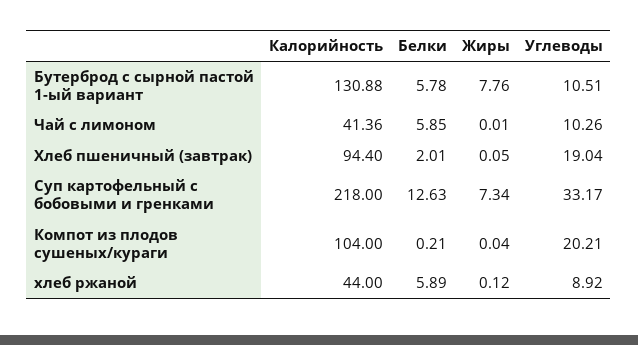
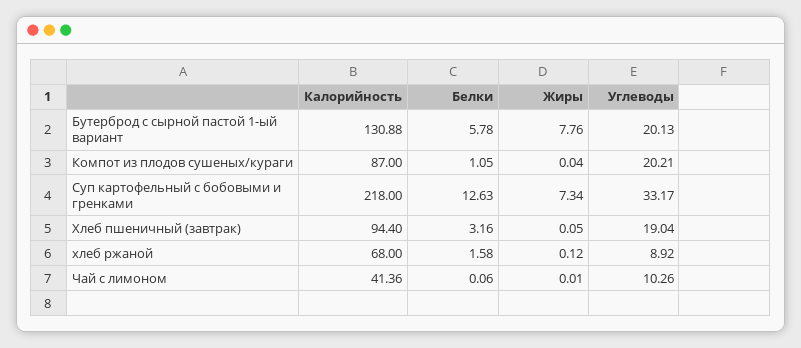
  {
    "Калорийность": {
      "Бутерброд с сырной пастой 1-ый вариант": 130.88,
      "Чай с лимоном": 41.36,
      "Хлеб пшеничный (завтрак)": 94.4,
      "Суп картофельный с бобовыми и гренками": 218,
-     "Компот из плодов сушеных/кураги": 104,
+     "Компот из плодов сушеных/кураги": 87,
-     "хлеб ржаной": 44
+     "хлеб ржаной": 68
    },
    "Белки": {
      "Бутерброд с сырной пастой 1-ый вариант": 5.78,
-     "Чай с лимоном": 5.85,
+     "Чай с лимоном": 0.06,
-     "Хлеб пшеничный (завтрак)": 2.01,
+     "Хлеб пшеничный (завтрак)": 3.16,
      "Суп картофельный с бобовыми и гренками": 12.63,
-     "Компот из плодов сушеных/кураги": 0.21,
+     "Компот из плодов сушеных/кураги": 1.05,
-     "хлеб ржаной": 5.89
+     "хлеб ржаной": 1.58
    },
    "Жиры": {
      "Бутерброд с сырной пастой 1-ый вариант": 7.76,
      "Чай с лимоном": 0.01,
      "Хлеб пшеничный (завтрак)": 0.05,
      "Суп картофельный с бобовыми и гренками": 7.34,
      "Компот из плодов сушеных/кураги": 0.04,
      "хлеб ржаной": 0.12
    },
    "Углеводы": {
-     "Бутерброд с сырной пастой 1-ый вариант": 10.51,
+     "Бутерброд с сырной пастой 1-ый вариант": 20.13,
      "Чай с лимоном": 10.26,
      "Хлеб пшеничный (завтрак)": 19.04,
      "Суп картофельный с бобовыми и гренками": 33.17,
      "Компот из плодов сушеных/кураги": 20.21,
      "хлеб ржаной": 8.92
    }
  }

